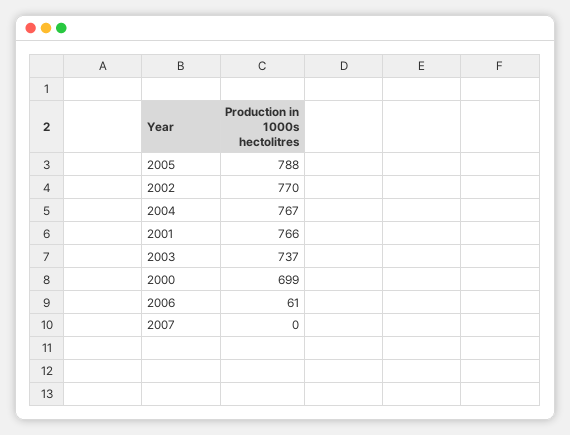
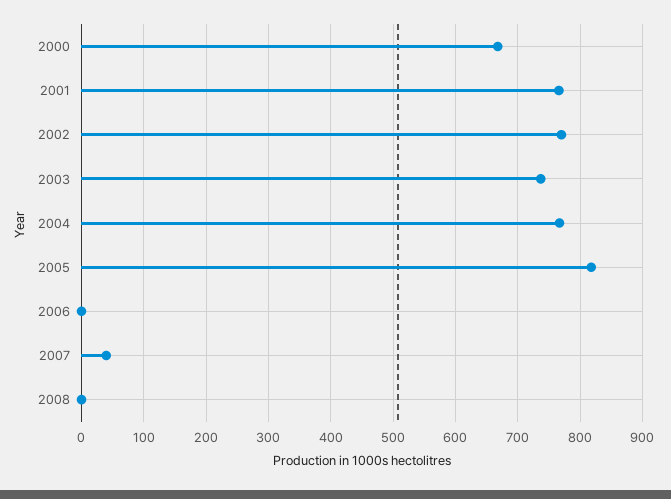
  {
-   "2005": 788,
+   "2005": 820,
    "2002": 770,
    "2004": 767,
    "2001": 766,
    "2003": 737,
-   "2000": 699,
+   "2000": 670,
-   "2006": 61,
+   "2006": 0,
-   "2007": 0
+   "2007": 40,
+   "2008": 0
  }

